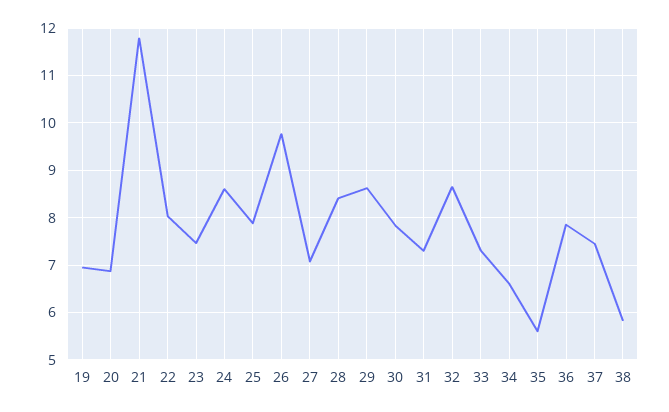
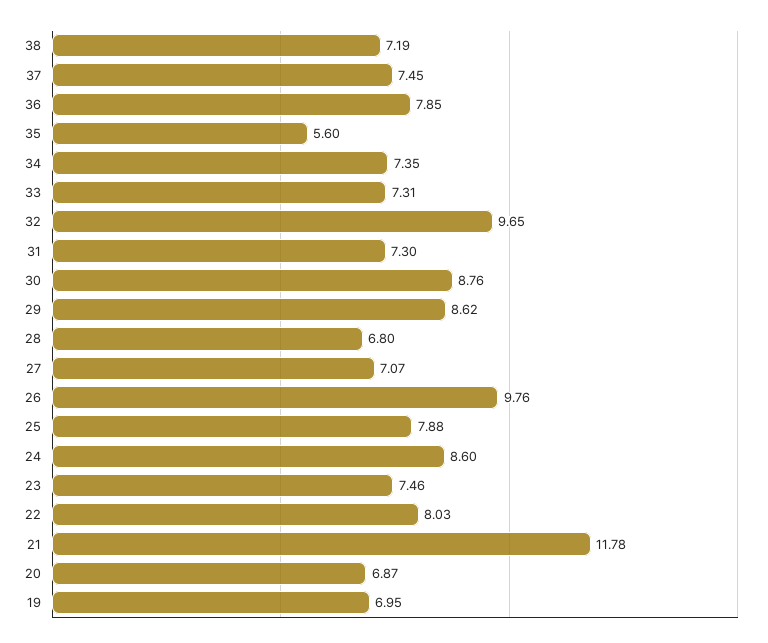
  {
    "19": 6.95,
    "20": 6.87,
    "21": 11.78,
    "22": 8.03,
    "23": 7.46,
    "24": 8.6,
    "25": 7.88,
    "26": 9.76,
    "27": 7.07,
-   "28": 8.4,
+   "28": 6.8,
    "29": 8.62,
-   "30": 7.8,
+   "30": 8.76,
    "31": 7.3,
-   "32": 8.6,
+   "32": 9.65,
    "33": 7.31,
-   "34": 6.6,
+   "34": 7.35,
    "35": 5.6,
    "36": 7.85,
    "37": 7.45,
-   "38": 5.8
+   "38": 7.19
  }

